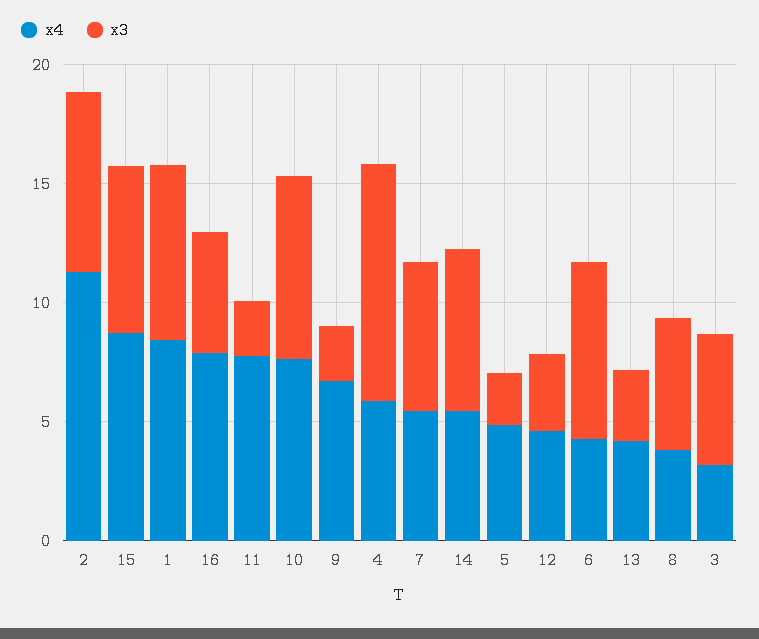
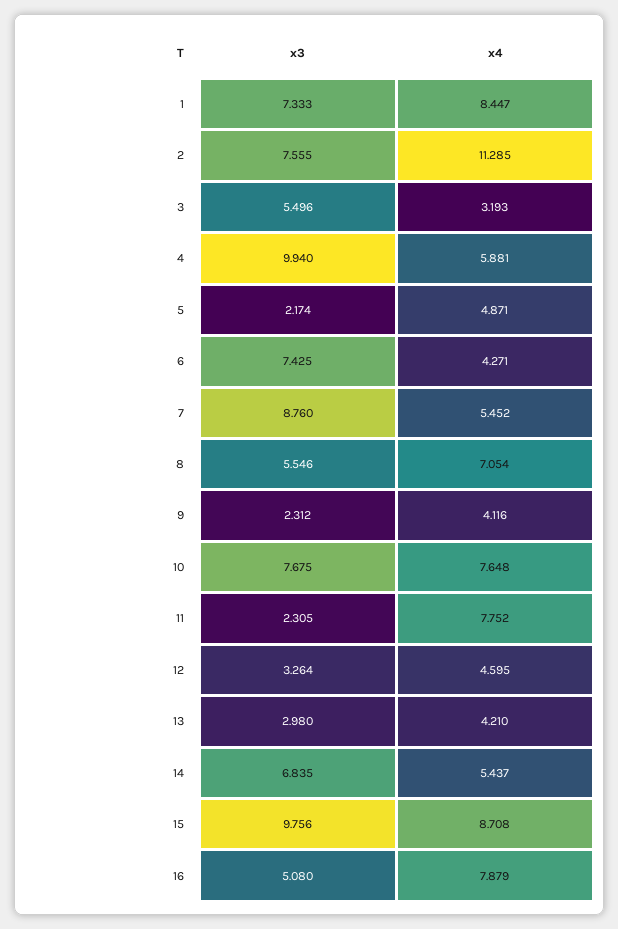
  {
    "x4": {
      "2": 11.285,
      "15": 8.708,
      "1": 8.447,
      "16": 7.879,
      "11": 7.752,
      "10": 7.648,
-     "9": 7,
+     "9": 4.116,
      "4": 5.881,
      "7": 5.452,
      "14": 5.437,
      "5": 4.871,
      "12": 4.595,
      "6": 4.271,
      "13": 4.21,
-     "8": 4,
+     "8": 7.054,
      "3": 3.193
    },
    "x3": {
      "2": 7.555,
-     "15": 7,
+     "15": 9.756,
      "1": 7.333,
      "16": 5.08,
      "11": 2.305,
      "10": 7.675,
      "9": 2.312,
      "4": 9.94,
-     "7": 6,
+     "7": 8.76,
      "14": 6.835,
      "5": 2.174,
      "12": 3.264,
      "6": 7.425,
      "13": 2.98,
      "8": 5.546,
      "3": 5.496
    }
  }

